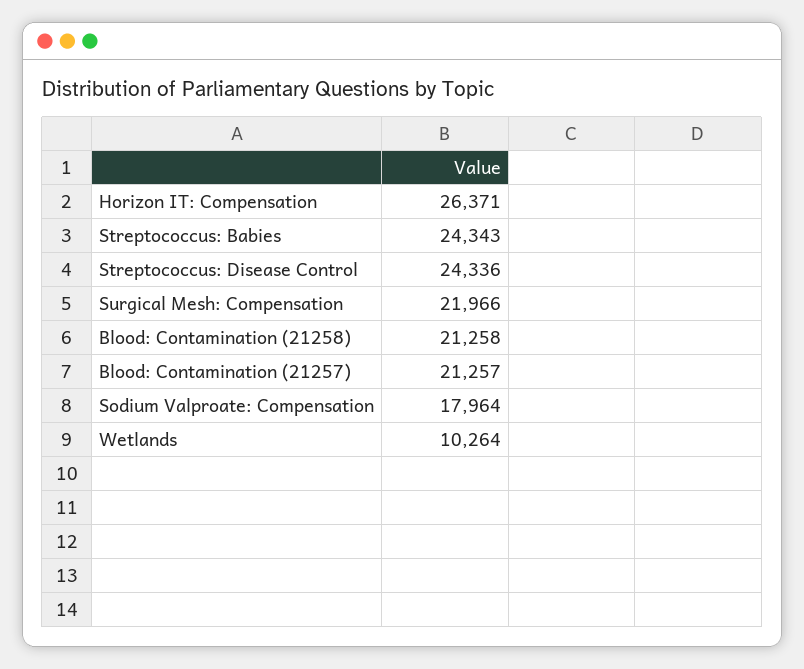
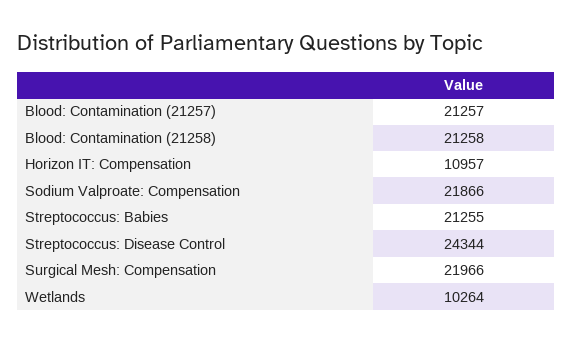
  {
-   "Horizon IT: Compensation": 26371,
+   "Horizon IT: Compensation": 10957,
-   "Streptococcus: Babies": 24343,
+   "Streptococcus: Babies": 21255,
-   "Streptococcus: Disease Control": 24336,
+   "Streptococcus: Disease Control": 24344,
    "Surgical Mesh: Compensation": 21966,
    "Blood: Contamination (21258)": 21258,
    "Blood: Contamination (21257)": 21257,
-   "Sodium Valproate: Compensation": 17964,
+   "Sodium Valproate: Compensation": 21866,
    "Wetlands": 10264
  }

